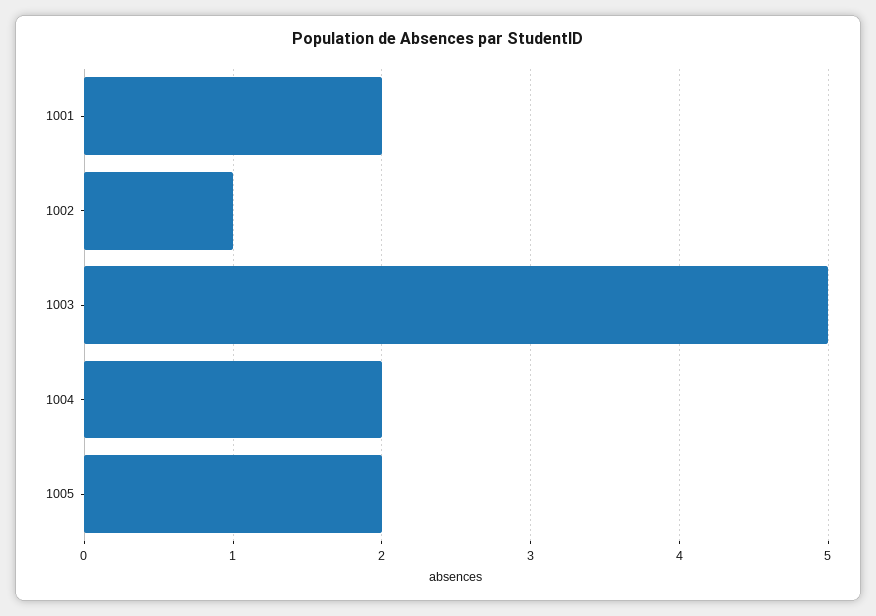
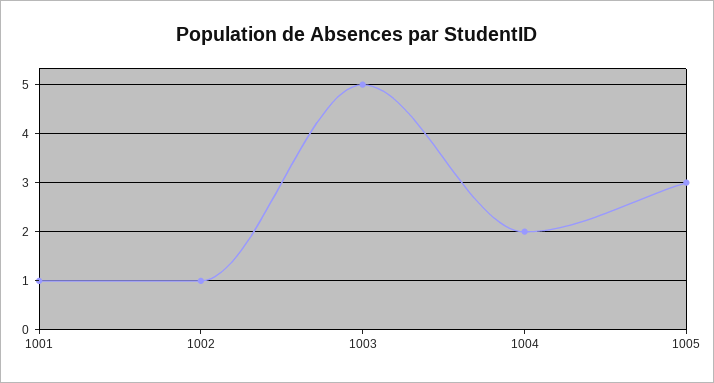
  {
-   "1001": 2,
+   "1001": 1,
    "1002": 1,
    "1003": 5,
    "1004": 2,
-   "1005": 2
+   "1005": 3
  }

